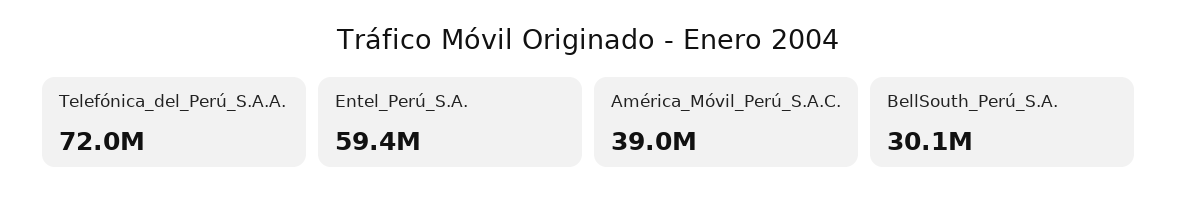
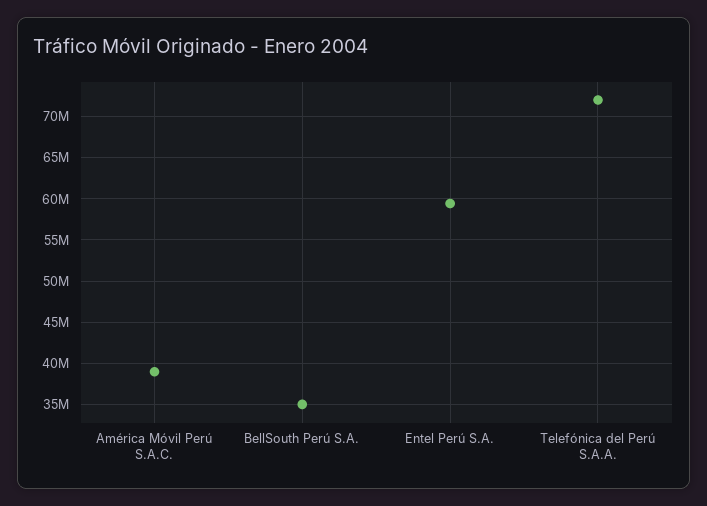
  {
    "Telefónica_del_Perú_S.A.A.": 72000000,
    "Entel_Perú_S.A.": 59400000,
    "América_Móvil_Perú_S.A.C.": 39000000,
-   "BellSouth_Perú_S.A.": 30100000
+   "BellSouth_Perú_S.A.": 35000000
  }

